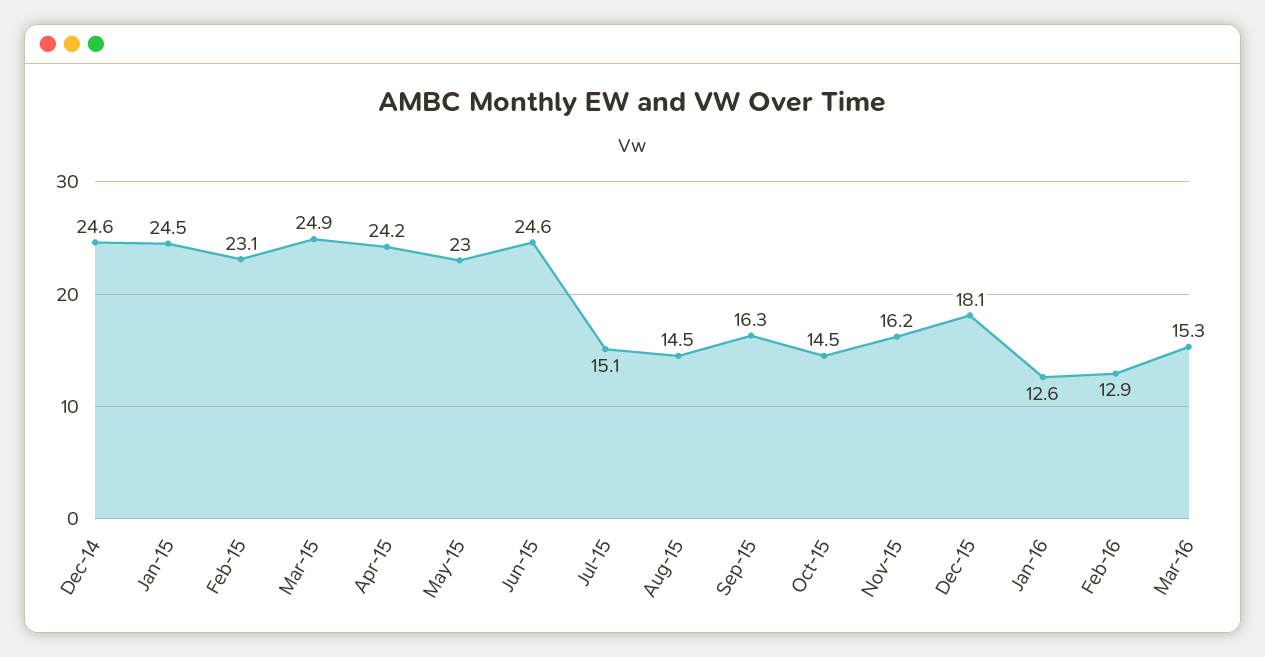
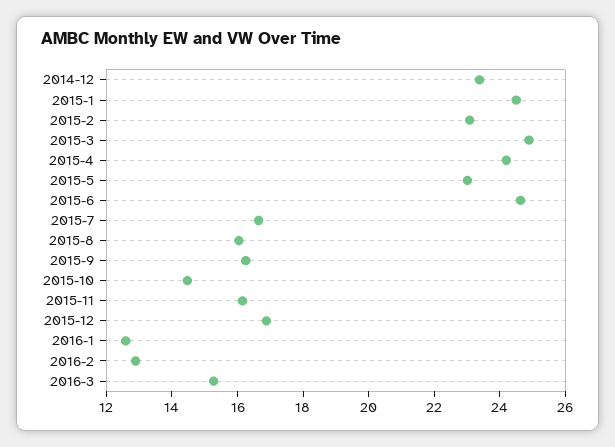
  {
-   "Dec-14": 24.6,
+   "Dec-14": 23.5,
    "Jan-15": 24.5,
    "Feb-15": 23.1,
    "Mar-15": 24.9,
    "Apr-15": 24.2,
    "May-15": 23,
    "Jun-15": 24.6,
-   "Jul-15": 15.1,
+   "Jul-15": 16.5,
-   "Aug-15": 14.5,
+   "Aug-15": 16,
    "Sep-15": 16.3,
    "Oct-15": 14.5,
    "Nov-15": 16.2,
-   "Dec-15": 18.1,
+   "Dec-15": 17,
    "Jan-16": 12.6,
    "Feb-16": 12.9,
    "Mar-16": 15.3
  }

